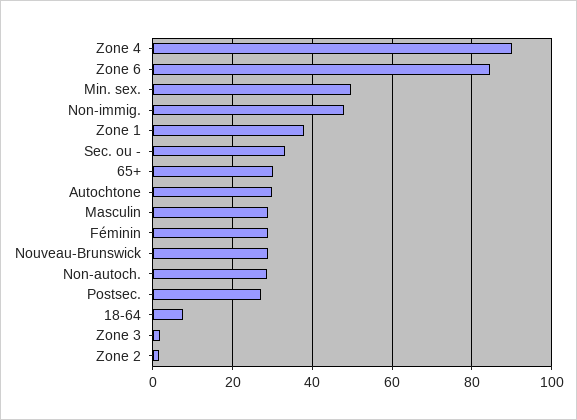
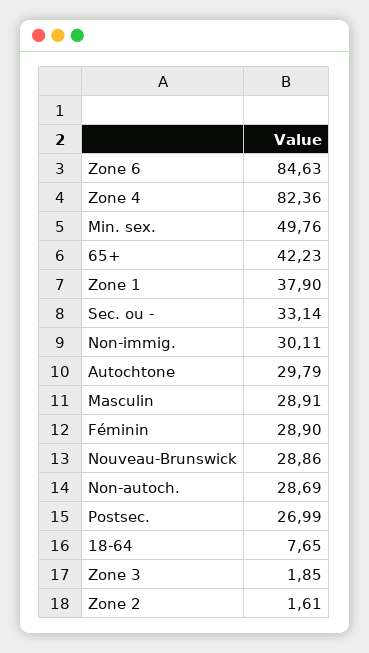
  {
-   "Zone 4": 90,
+   "Zone 4": 82.36,
    "Zone 6": 84.63,
    "Min. sex.": 49.76,
-   "Non-immig.": 48,
+   "Non-immig.": 30.11,
    "Zone 1": 37.9,
    "Sec. ou -": 33.14,
-   "65+": 30,
+   "65+": 42.23,
    "Autochtone": 29.79,
    "Masculin": 28.91,
    "Féminin": 28.9,
    "Nouveau-Brunswick": 28.86,
    "Non-autoch.": 28.69,
    "Postsec.": 26.99,
    "18-64": 7.65,
    "Zone 3": 1.85,
    "Zone 2": 1.61
  }

